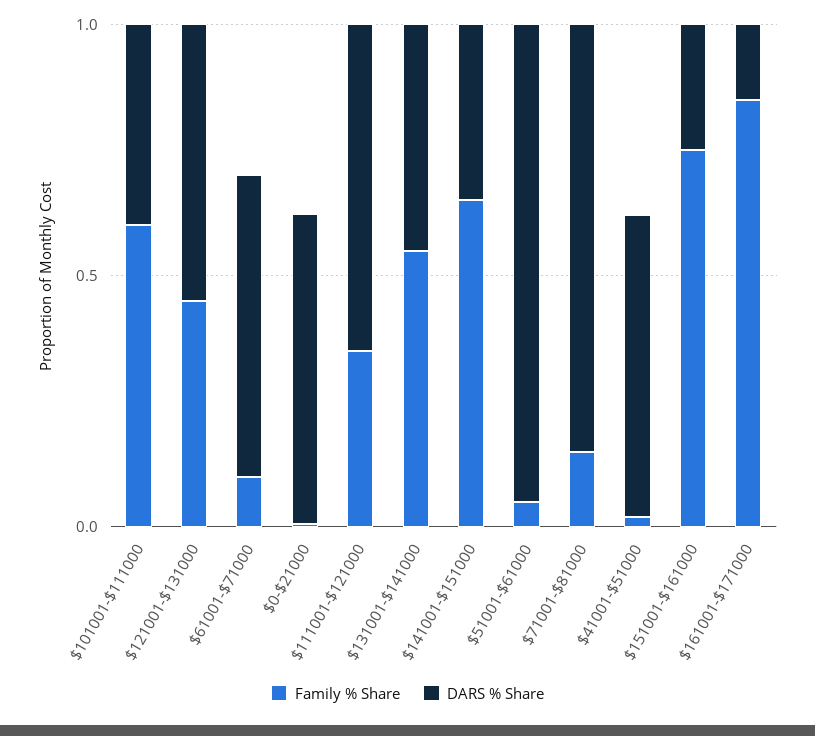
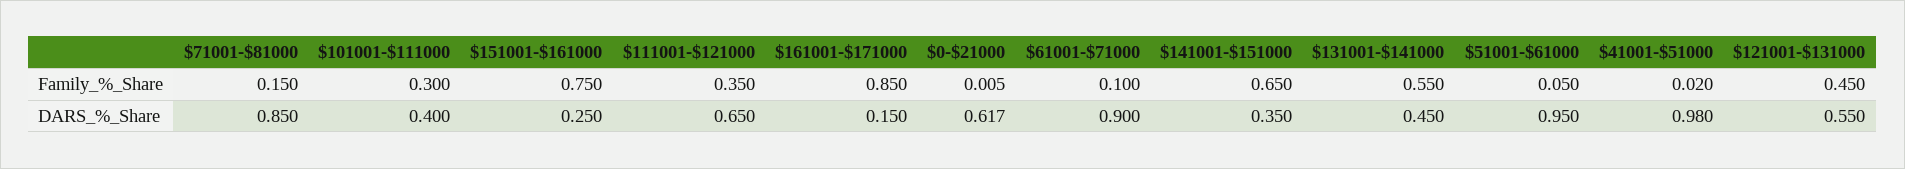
  {
    "Family % Share": {
-     "$101001-$111000": 0.6,
+     "$101001-$111000": 0.3,
      "$121001-$131000": 0.45,
      "$61001-$71000": 0.1,
      "$0-$21000": 0.005,
      "$111001-$121000": 0.35,
      "$131001-$141000": 0.55,
      "$141001-$151000": 0.65,
      "$51001-$61000": 0.05,
      "$71001-$81000": 0.15,
      "$41001-$51000": 0.02,
      "$151001-$161000": 0.75,
      "$161001-$171000": 0.85
    },
    "DARS % Share": {
      "$101001-$111000": 0.4,
      "$121001-$131000": 0.55,
-     "$61001-$71000": 0.6,
+     "$61001-$71000": 0.9,
      "$0-$21000": 0.617,
      "$111001-$121000": 0.65,
      "$131001-$141000": 0.45,
      "$141001-$151000": 0.35,
      "$51001-$61000": 0.95,
      "$71001-$81000": 0.85,
-     "$41001-$51000": 0.6,
+     "$41001-$51000": 0.98,
      "$151001-$161000": 0.25,
      "$161001-$171000": 0.15
    }
  }

